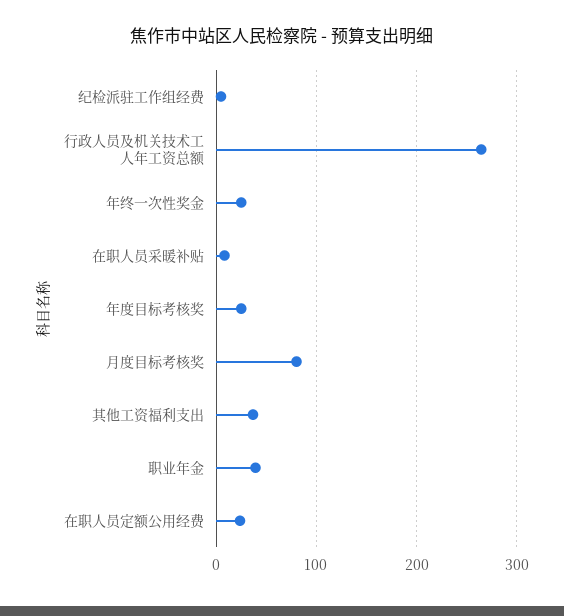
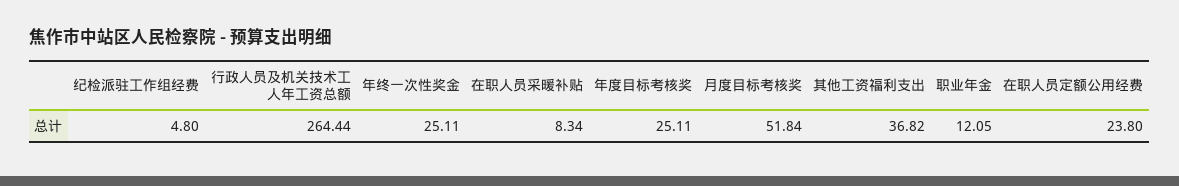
  {
    "纪检派驻工作组经费": 4.8,
    "行政人员及机关技术工人年工资总额": 264.44,
    "年终一次性奖金": 25.11,
    "在职人员采暖补贴": 8.34,
    "年度目标考核奖": 25.11,
-   "月度目标考核奖": 80,
+   "月度目标考核奖": 51.84,
    "其他工资福利支出": 36.82,
-   "职业年金": 40,
+   "职业年金": 12.05,
    "在职人员定额公用经费": 23.8
  }

